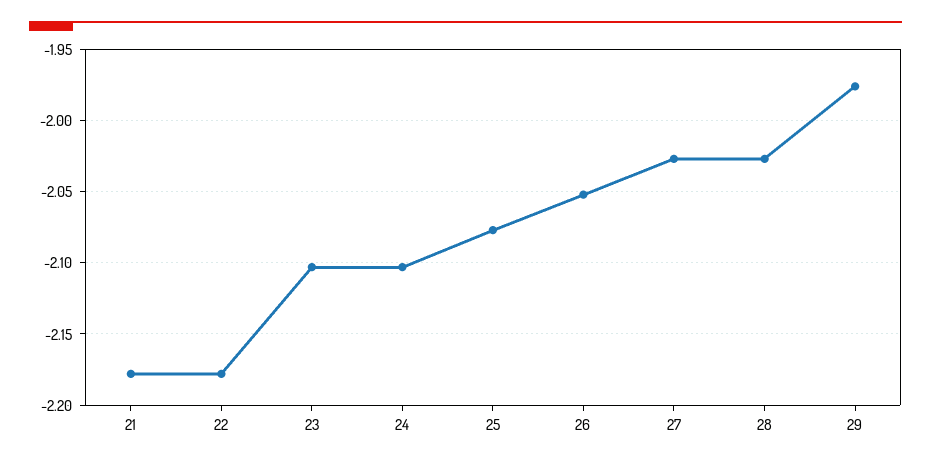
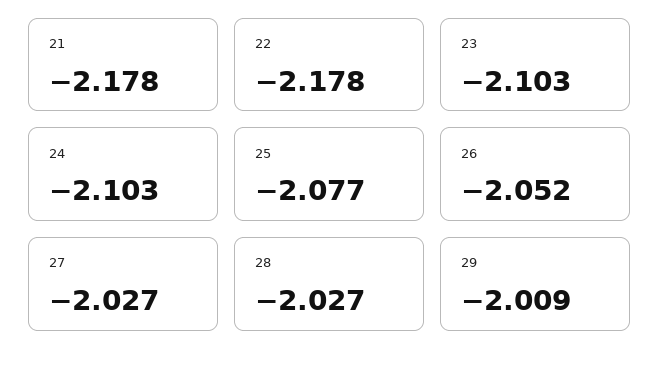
  {
    "21": -2.178,
    "22": -2.178,
    "23": -2.103,
    "24": -2.103,
    "25": -2.077,
    "26": -2.052,
    "27": -2.027,
    "28": -2.027,
-   "29": -1.975
+   "29": -2.009
  }

